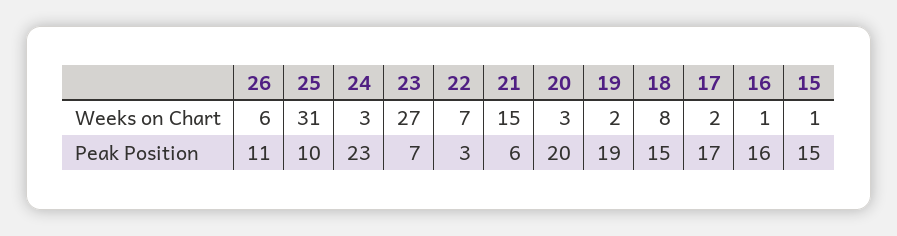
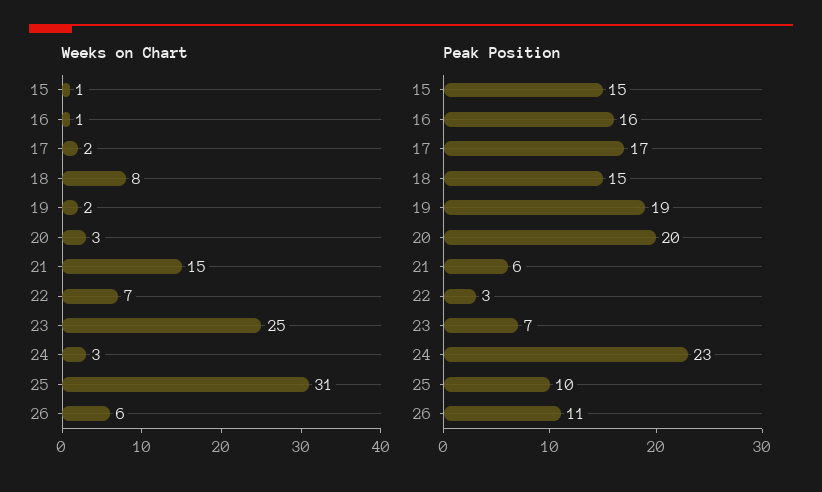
  {
    "Weeks on Chart": {
      "26": 6,
      "25": 31,
      "24": 3,
-     "23": 27,
+     "23": 25,
      "22": 7,
      "21": 15,
      "20": 3,
      "19": 2,
      "18": 8,
      "17": 2,
      "16": 1,
      "15": 1
    },
    "Peak Position": {
      "26": 11,
      "25": 10,
      "24": 23,
      "23": 7,
      "22": 3,
      "21": 6,
      "20": 20,
      "19": 19,
      "18": 15,
      "17": 17,
      "16": 16,
      "15": 15
    }
  }

